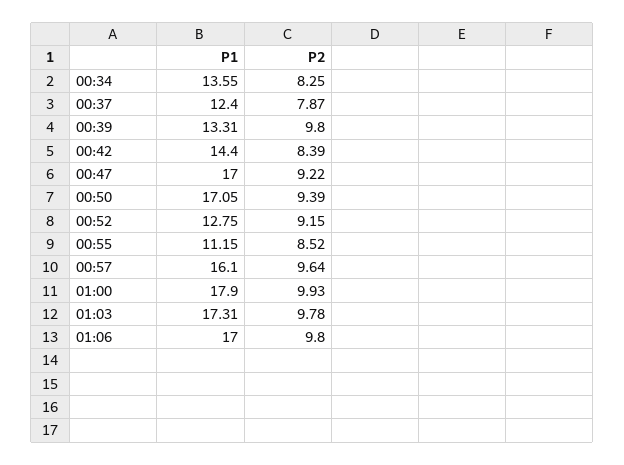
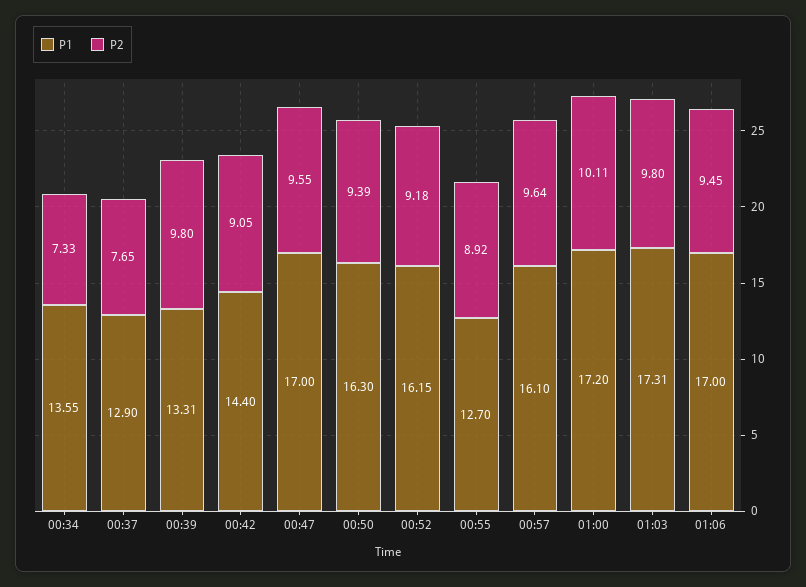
  {
    "P1": {
      "00:34": 13.55,
-     "00:37": 12.4,
+     "00:37": 12.9,
      "00:39": 13.31,
      "00:42": 14.4,
      "00:47": 17,
-     "00:50": 17.05,
+     "00:50": 16.3,
-     "00:52": 12.75,
+     "00:52": 16.15,
-     "00:55": 11.15,
+     "00:55": 12.7,
      "00:57": 16.1,
-     "01:00": 17.9,
+     "01:00": 17.2,
      "01:03": 17.31,
      "01:06": 17
    },
    "P2": {
-     "00:34": 8.25,
+     "00:34": 7.33,
-     "00:37": 7.87,
+     "00:37": 7.65,
      "00:39": 9.8,
-     "00:42": 8.39,
+     "00:42": 9.05,
-     "00:47": 9.22,
+     "00:47": 9.55,
      "00:50": 9.39,
-     "00:52": 9.15,
+     "00:52": 9.18,
-     "00:55": 8.52,
+     "00:55": 8.92,
      "00:57": 9.64,
-     "01:00": 9.93,
+     "01:00": 10.11,
-     "01:03": 9.78,
+     "01:03": 9.8,
-     "01:06": 9.8
+     "01:06": 9.45
    }
  }

